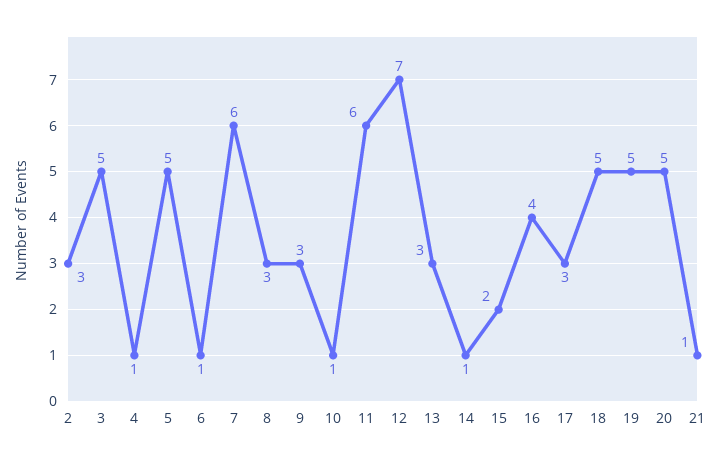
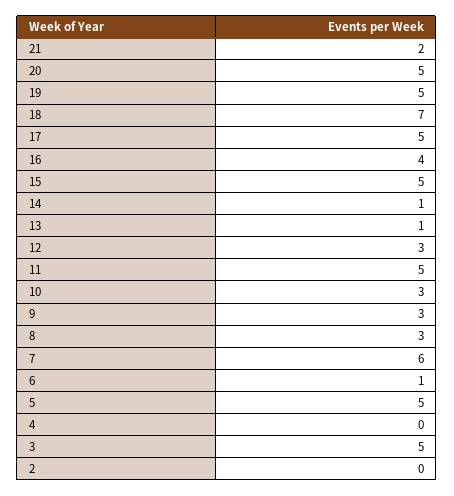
  {
-   "2": 3,
+   "2": 0,
    "3": 5,
-   "4": 1,
+   "4": 0,
    "5": 5,
    "6": 1,
    "7": 6,
    "8": 3,
    "9": 3,
-   "10": 1,
+   "10": 3,
-   "11": 6,
+   "11": 5,
-   "12": 7,
+   "12": 3,
-   "13": 3,
+   "13": 1,
    "14": 1,
-   "15": 2,
+   "15": 5,
    "16": 4,
-   "17": 3,
+   "17": 5,
-   "18": 5,
+   "18": 7,
    "19": 5,
    "20": 5,
-   "21": 1
+   "21": 2
  }

